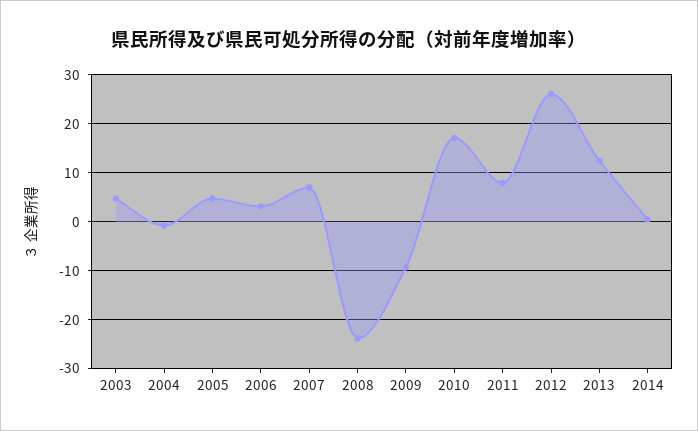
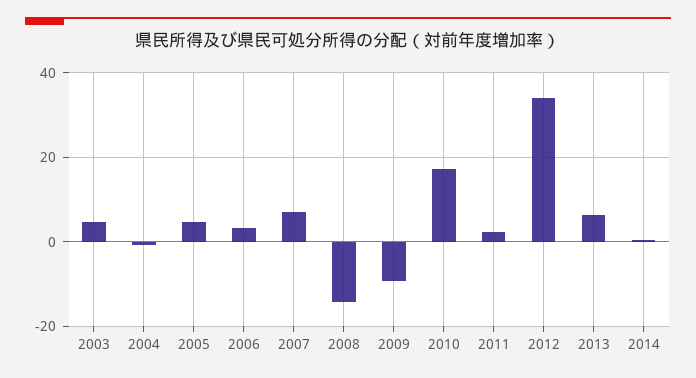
  {
    "2003": 4,
    "2004": 0,
    "2005": 4,
    "2006": 4,
    "2007": 8,
-   "2008": -24,
+   "2008": -14,
    "2009": -10,
    "2010": 18,
-   "2011": 8,
+   "2011": 2,
-   "2012": 26,
+   "2012": 34,
-   "2013": 12,
+   "2013": 6,
    "2014": 0
  }

